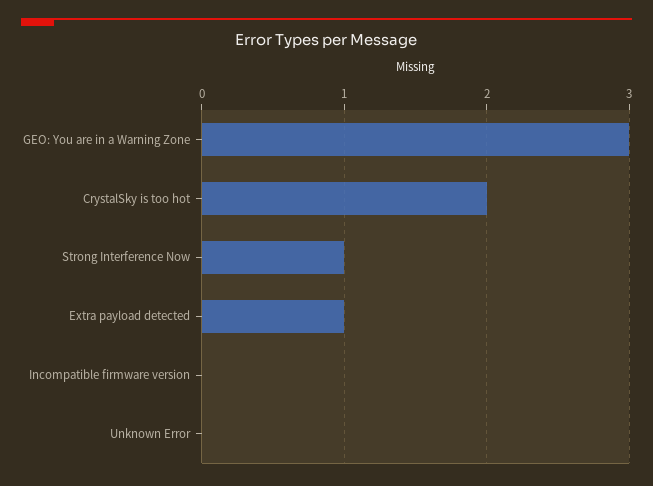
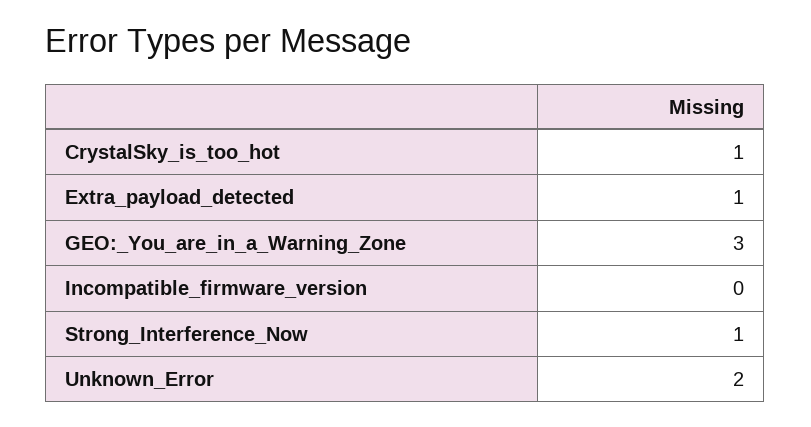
  {
    "GEO: You are in a Warning Zone": 3,
-   "CrystalSky is too hot": 2,
+   "CrystalSky is too hot": 1,
    "Strong Interference Now": 1,
    "Extra payload detected": 1,
    "Incompatible firmware version": 0,
-   "Unknown Error": 0
+   "Unknown Error": 2
  }

